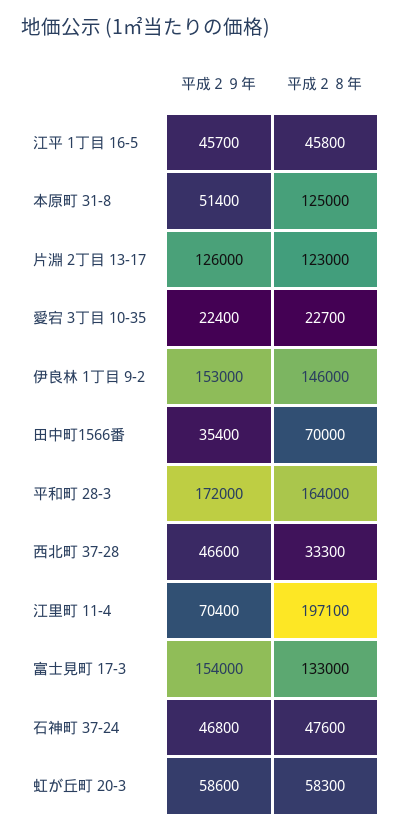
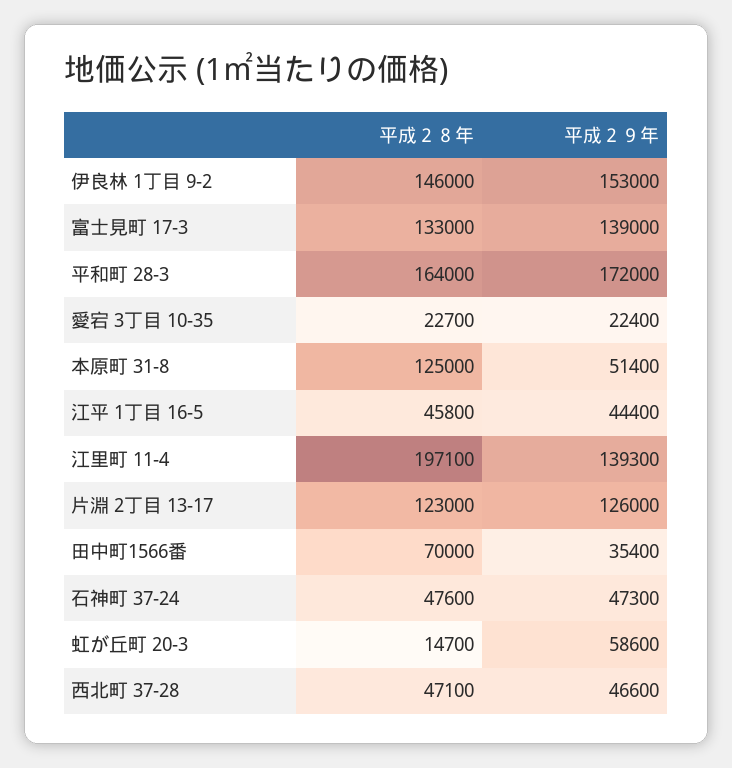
  {
    "平成２９年": {
-     "江平 1丁目 16-5": 45700,
+     "江平 1丁目 16-5": 44400,
      "本原町 31-8": 51400,
      "片淵 2丁目 13-17": 126000,
      "愛宕 3丁目 10-35": 22400,
      "伊良林 1丁目 9-2": 153000,
      "田中町1566番": 35400,
      "平和町 28-3": 172000,
      "西北町 37-28": 46600,
-     "江里町 11-4": 70400,
+     "江里町 11-4": 139300,
-     "富士見町 17-3": 154000,
+     "富士見町 17-3": 139000,
-     "石神町 37-24": 46800,
+     "石神町 37-24": 47300,
      "虹が丘町 20-3": 58600
    },
    "平成２８年": {
      "江平 1丁目 16-5": 45800,
      "本原町 31-8": 125000,
      "片淵 2丁目 13-17": 123000,
      "愛宕 3丁目 10-35": 22700,
      "伊良林 1丁目 9-2": 146000,
      "田中町1566番": 70000,
      "平和町 28-3": 164000,
-     "西北町 37-28": 33300,
+     "西北町 37-28": 47100,
      "江里町 11-4": 197100,
      "富士見町 17-3": 133000,
      "石神町 37-24": 47600,
-     "虹が丘町 20-3": 58300
+     "虹が丘町 20-3": 14700
    }
  }

